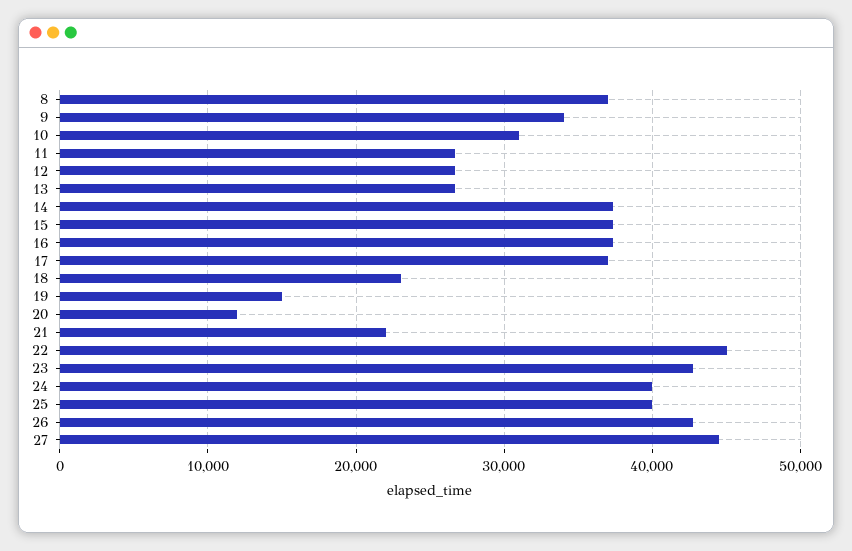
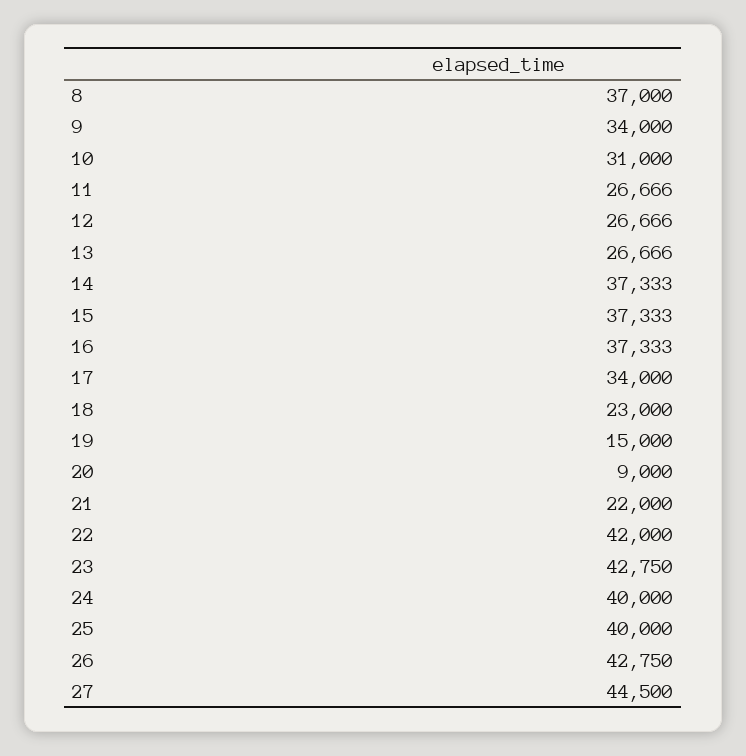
  {
    "8": 37000,
    "9": 34000,
    "10": 31000,
    "11": 26666,
    "12": 26666,
    "13": 26666,
    "14": 37333,
    "15": 37333,
    "16": 37333,
-   "17": 37000,
+   "17": 34000,
    "18": 23000,
    "19": 15000,
-   "20": 12000,
+   "20": 9000,
    "21": 22000,
-   "22": 45000,
+   "22": 42000,
    "23": 42750,
    "24": 40000,
    "25": 40000,
    "26": 42750,
    "27": 44500
  }

